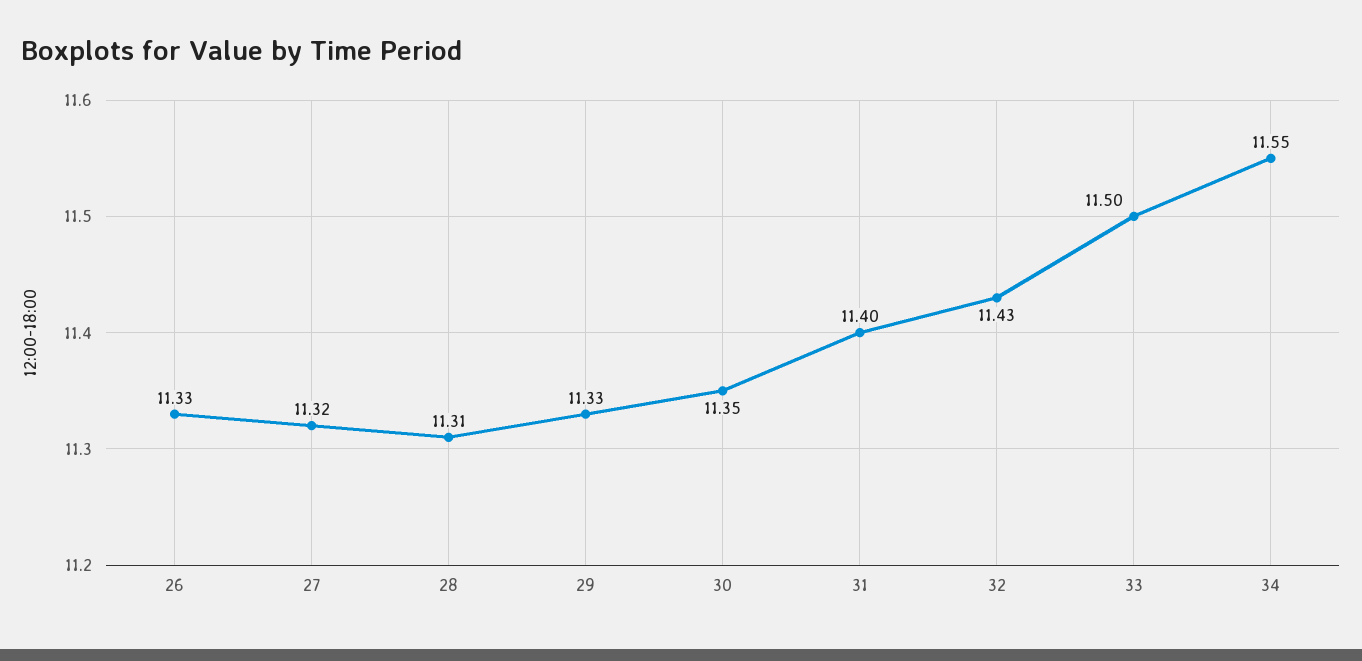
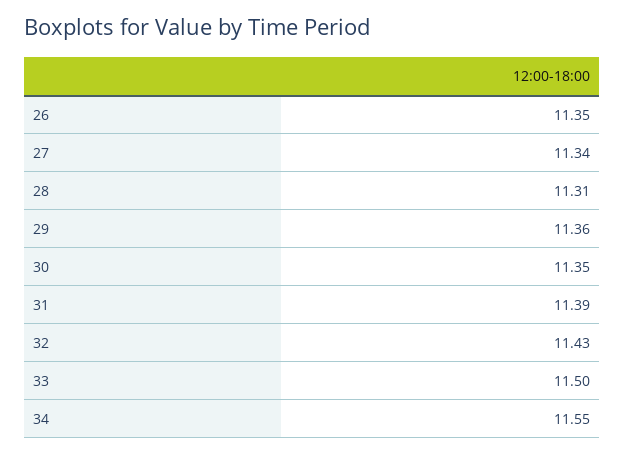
  {
-   "26": 11.33,
+   "26": 11.35,
-   "27": 11.32,
+   "27": 11.34,
    "28": 11.31,
-   "29": 11.33,
+   "29": 11.36,
    "30": 11.35,
-   "31": 11.4,
+   "31": 11.39,
    "32": 11.43,
    "33": 11.5,
    "34": 11.55
  }

